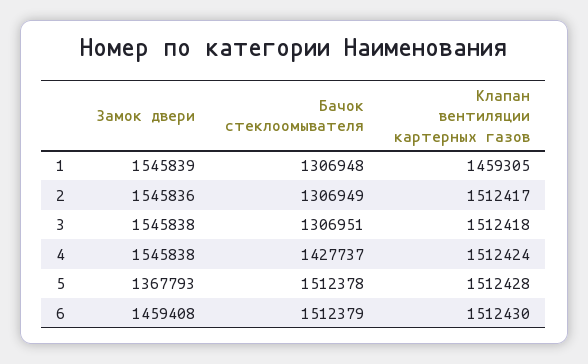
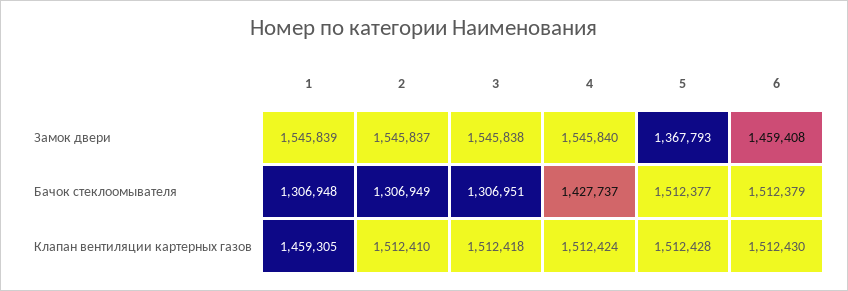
  {
    "Замок двери": {
      "1": 1545839,
-     "2": 1545836,
+     "2": 1545837,
      "3": 1545838,
-     "4": 1545838,
+     "4": 1545840,
      "5": 1367793,
      "6": 1459408
    },
    "Бачок стеклоомывателя": {
      "1": 1306948,
      "2": 1306949,
      "3": 1306951,
      "4": 1427737,
-     "5": 1512378,
+     "5": 1512377,
      "6": 1512379
    },
    "Клапан вентиляции картерных газов": {
      "1": 1459305,
-     "2": 1512417,
+     "2": 1512410,
      "3": 1512418,
      "4": 1512424,
      "5": 1512428,
      "6": 1512430
    }
  }

